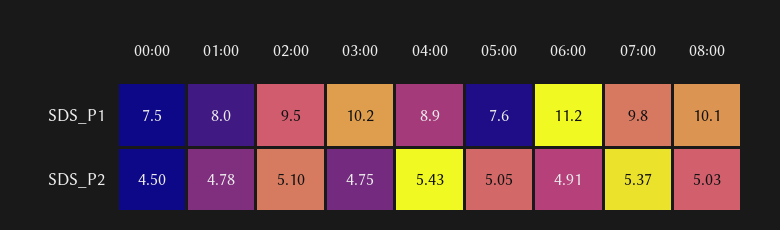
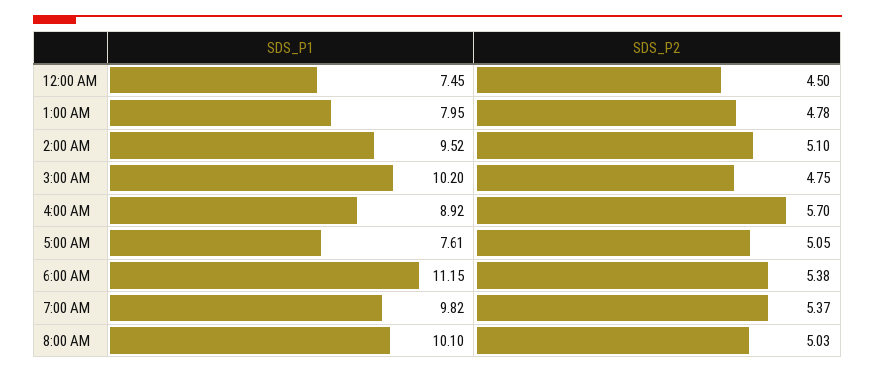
  {
    "00:00": {
      "SDS_P1": 7.45,
      "SDS_P2": 4.5
    },
    "01:00": {
      "SDS_P1": 7.95,
      "SDS_P2": 4.78
    },
    "02:00": {
      "SDS_P1": 9.52,
      "SDS_P2": 5.1
    },
    "03:00": {
      "SDS_P1": 10.2,
      "SDS_P2": 4.75
    },
    "04:00": {
      "SDS_P1": 8.92,
-     "SDS_P2": 5.43
+     "SDS_P2": 5.7
    },
    "05:00": {
      "SDS_P1": 7.61,
      "SDS_P2": 5.05
    },
    "06:00": {
      "SDS_P1": 11.15,
-     "SDS_P2": 4.91
+     "SDS_P2": 5.38
    },
    "07:00": {
      "SDS_P1": 9.82,
      "SDS_P2": 5.37
    },
    "08:00": {
      "SDS_P1": 10.1,
      "SDS_P2": 5.03
    }
  }

